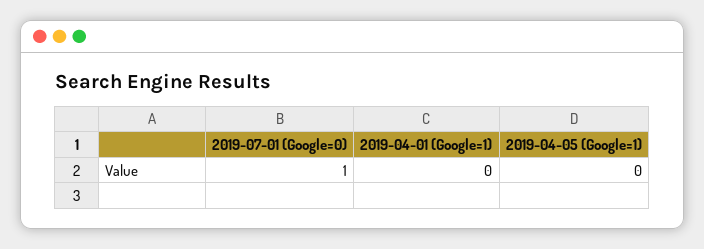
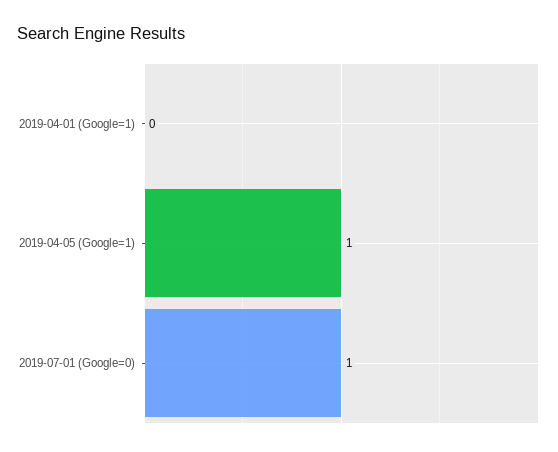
  {
    "2019-07-01 (Google=0)": 1,
    "2019-04-01 (Google=1)": 0,
-   "2019-04-05 (Google=1)": 0
+   "2019-04-05 (Google=1)": 1
  }

